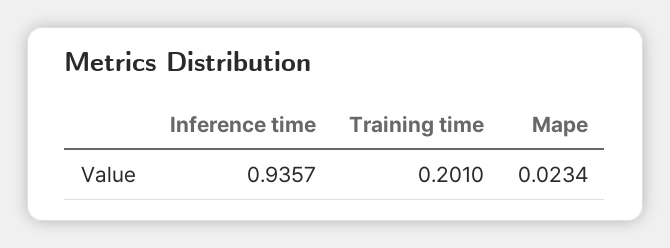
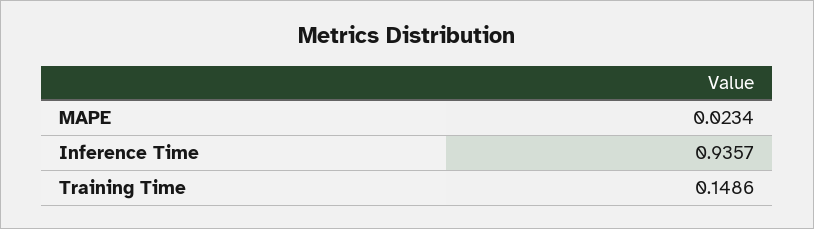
  {
    "Inference time": 0.9357,
-   "Training time": 0.201,
+   "Training time": 0.1486,
    "Mape": 0.0234
  }

